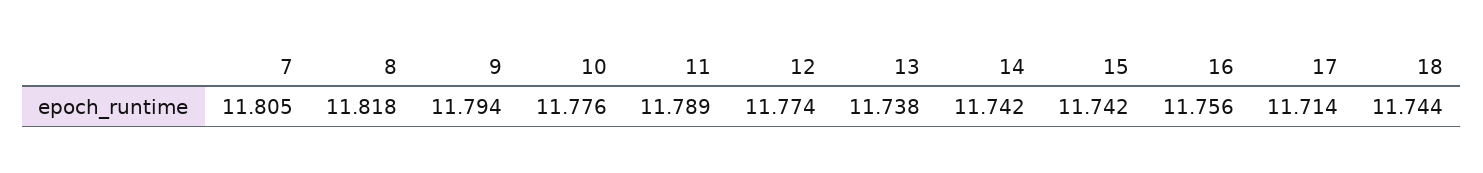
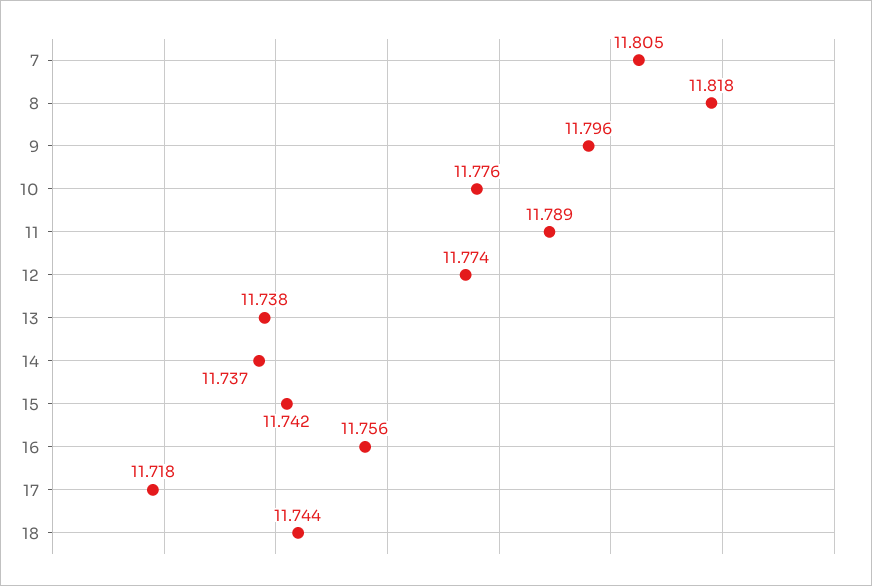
  {
    "7": 11.805,
    "8": 11.818,
-   "9": 11.794,
+   "9": 11.796,
    "10": 11.776,
    "11": 11.789,
    "12": 11.774,
    "13": 11.738,
-   "14": 11.742,
+   "14": 11.737,
    "15": 11.742,
    "16": 11.756,
-   "17": 11.714,
+   "17": 11.718,
    "18": 11.744
  }

